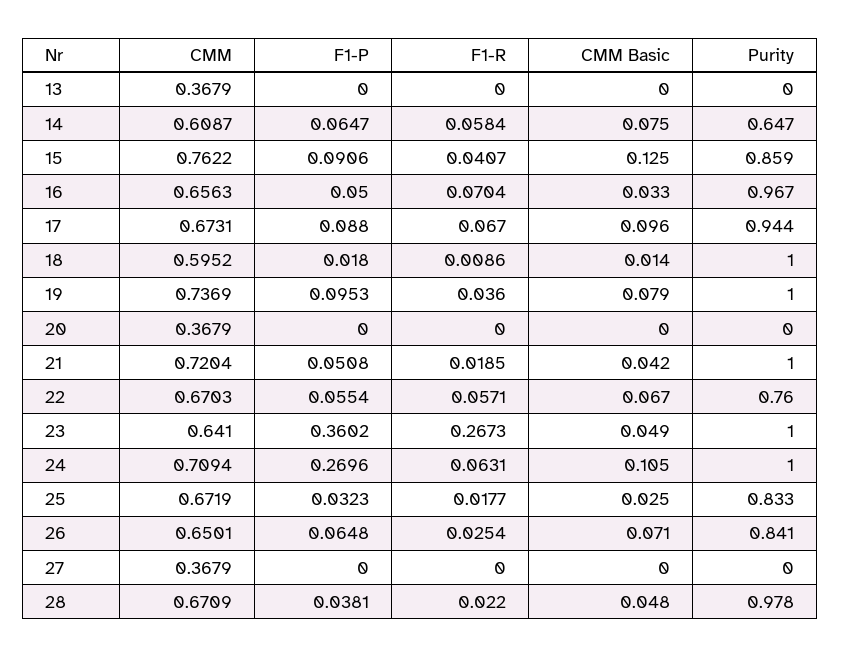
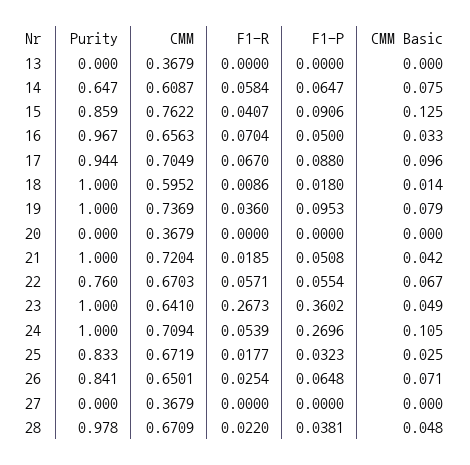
  {
    "CMM": {
      "13": 0.3679,
      "14": 0.6087,
      "15": 0.7622,
      "16": 0.6563,
-     "17": 0.6731,
+     "17": 0.7049,
      "18": 0.5952,
      "19": 0.7369,
      "20": 0.3679,
      "21": 0.7204,
      "22": 0.6703,
      "23": 0.641,
      "24": 0.7094,
      "25": 0.6719,
      "26": 0.6501,
      "27": 0.3679,
      "28": 0.6709
    },
    "F1-P": {
      "13": 0,
      "14": 0.0647,
      "15": 0.0906,
      "16": 0.05,
      "17": 0.088,
      "18": 0.018,
      "19": 0.0953,
      "20": 0,
      "21": 0.0508,
      "22": 0.0554,
      "23": 0.3602,
      "24": 0.2696,
      "25": 0.0323,
      "26": 0.0648,
      "27": 0,
      "28": 0.0381
    },
    "F1-R": {
      "13": 0,
      "14": 0.0584,
      "15": 0.0407,
      "16": 0.0704,
      "17": 0.067,
      "18": 0.0086,
      "19": 0.036,
      "20": 0,
      "21": 0.0185,
      "22": 0.0571,
      "23": 0.2673,
-     "24": 0.0631,
+     "24": 0.0539,
      "25": 0.0177,
      "26": 0.0254,
      "27": 0,
      "28": 0.022
    },
    "CMM Basic": {
      "13": 0,
      "14": 0.075,
      "15": 0.125,
      "16": 0.033,
      "17": 0.096,
      "18": 0.014,
      "19": 0.079,
      "20": 0,
      "21": 0.042,
      "22": 0.067,
      "23": 0.049,
      "24": 0.105,
      "25": 0.025,
      "26": 0.071,
      "27": 0,
      "28": 0.048
    },
    "Purity": {
      "13": 0,
      "14": 0.647,
      "15": 0.859,
      "16": 0.967,
      "17": 0.944,
      "18": 1,
      "19": 1,
      "20": 0,
      "21": 1,
      "22": 0.76,
      "23": 1,
      "24": 1,
      "25": 0.833,
      "26": 0.841,
      "27": 0,
      "28": 0.978
    }
  }

